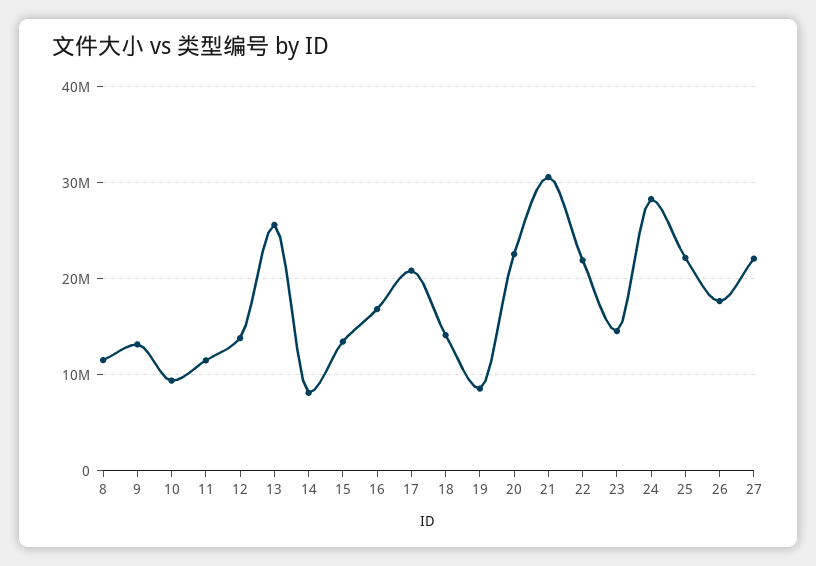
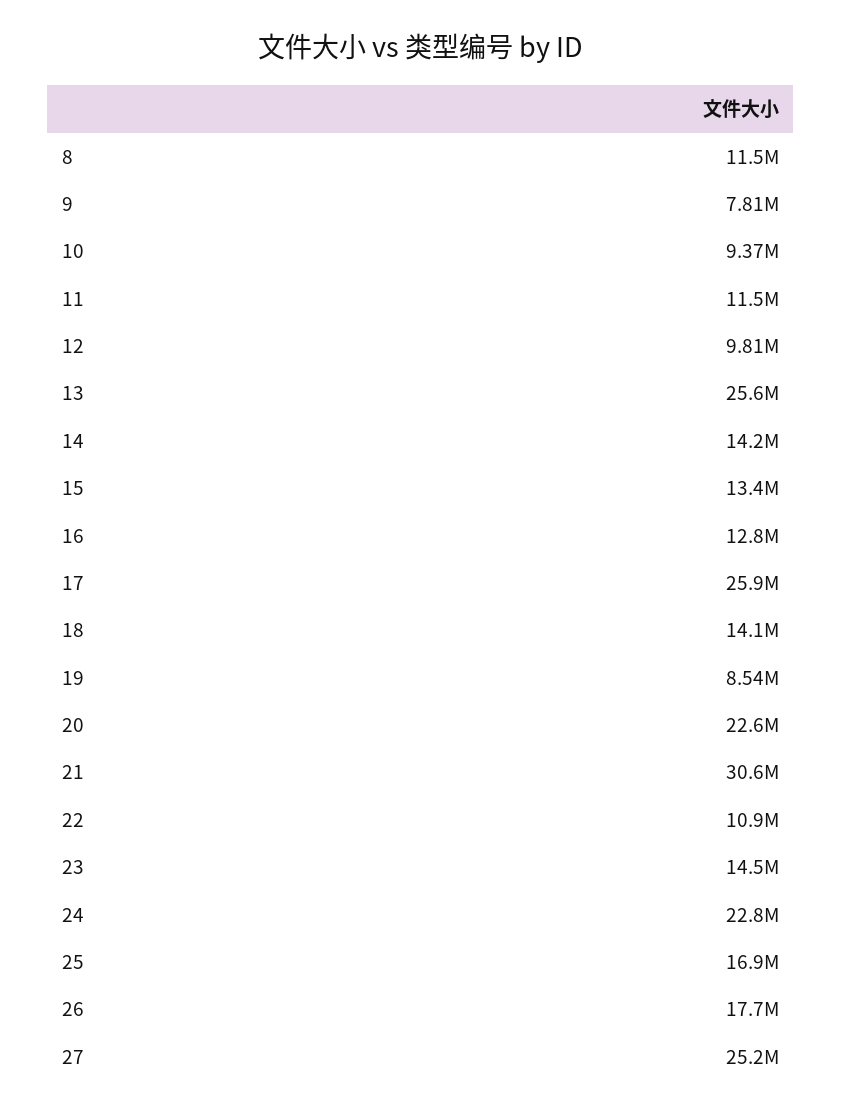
  {
    "8": 11500000,
-   "9": 13000000,
+   "9": 7810000,
    "10": 9370000,
    "11": 11500000,
-   "12": 14000000,
+   "12": 9810000,
    "13": 25600000,
-   "14": 8000000,
+   "14": 14200000,
    "15": 13400000,
-   "16": 17000000,
+   "16": 12800000,
-   "17": 21000000,
+   "17": 25900000,
    "18": 14100000,
    "19": 8540000,
    "20": 22600000,
    "21": 30600000,
-   "22": 22000000,
+   "22": 10900000,
    "23": 14500000,
-   "24": 28000000,
+   "24": 22800000,
-   "25": 22000000,
+   "25": 16900000,
    "26": 17700000,
-   "27": 22000000
+   "27": 25200000
  }

